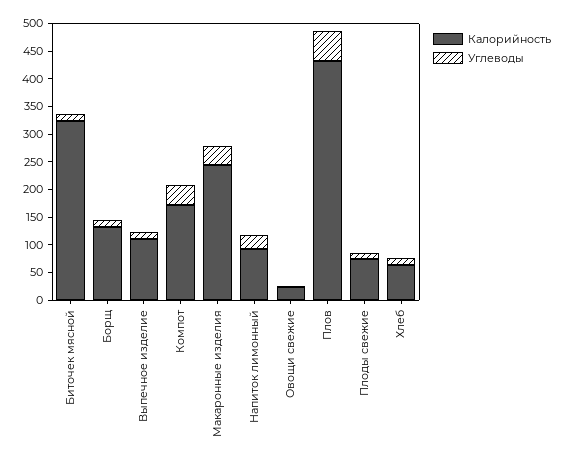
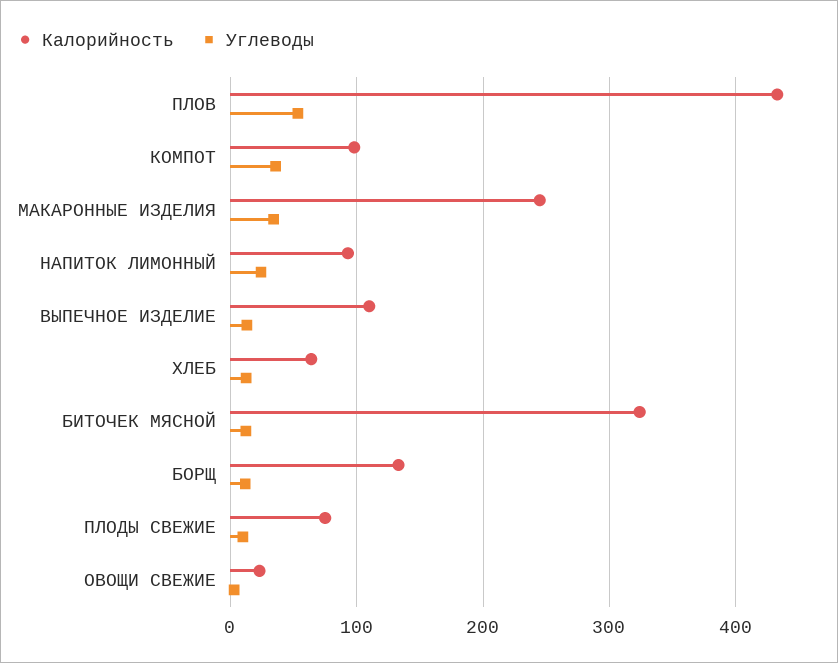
  {
    "Калорийность": {
      "Биточек мясной": 320,
      "Борщ": 130,
      "Выпечное изделие": 110,
-     "Компот": 175,
+     "Компот": 100,
      "Макаронные изделия": 250,
      "Напиток лимонный": 90,
      "Овощи свежие": 20,
      "Плов": 430,
      "Плоды свежие": 80,
      "Хлеб": 60
    },
    "Углеводы": {
      "Биточек мясной": 10,
      "Борщ": 10,
      "Выпечное изделие": 10,
      "Компот": 40,
      "Макаронные изделия": 30,
      "Напиток лимонный": 20,
      "Овощи свежие": 0,
      "Плов": 50,
      "Плоды свежие": 10,
      "Хлеб": 10
    }
  }

